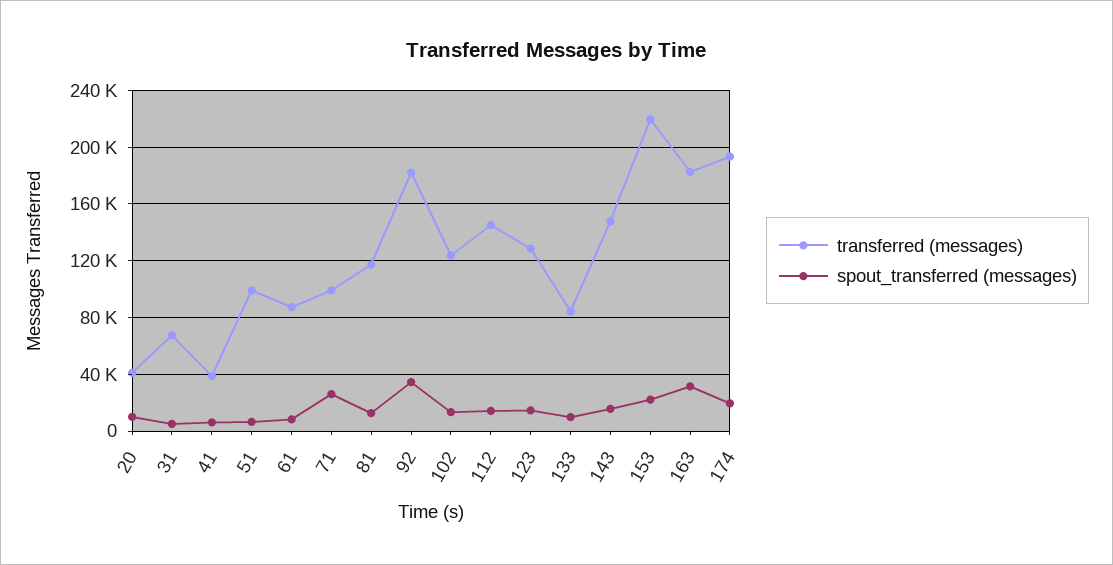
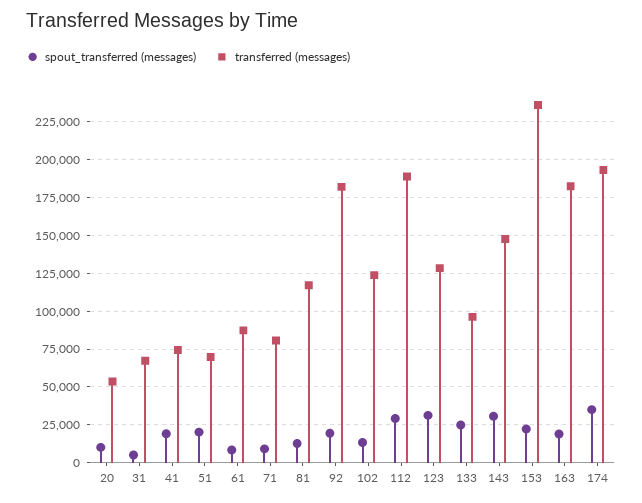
  {
    "transferred (messages)": {
-     "20": 40000,
+     "20": 55000,
      "31": 65000,
-     "41": 40000,
+     "41": 75000,
-     "51": 100000,
+     "51": 70000,
      "61": 85000,
-     "71": 100000,
+     "71": 80000,
      "81": 115000,
      "92": 180000,
      "102": 125000,
-     "112": 145000,
+     "112": 190000,
      "123": 130000,
-     "133": 85000,
+     "133": 95000,
      "143": 150000,
-     "153": 220000,
+     "153": 235000,
      "163": 185000,
      "174": 195000
    },
    "spout_transferred (messages)": {
      "20": 10000,
      "31": 5000,
-     "41": 5000,
+     "41": 20000,
-     "51": 5000,
+     "51": 20000,
      "61": 10000,
-     "71": 25000,
+     "71": 10000,
      "81": 15000,
-     "92": 35000,
+     "92": 20000,
      "102": 15000,
-     "112": 15000,
+     "112": 30000,
-     "123": 15000,
+     "123": 30000,
-     "133": 10000,
+     "133": 25000,
-     "143": 15000,
+     "143": 30000,
      "153": 20000,
-     "163": 30000,
+     "163": 20000,
-     "174": 20000
+     "174": 35000
    }
  }

